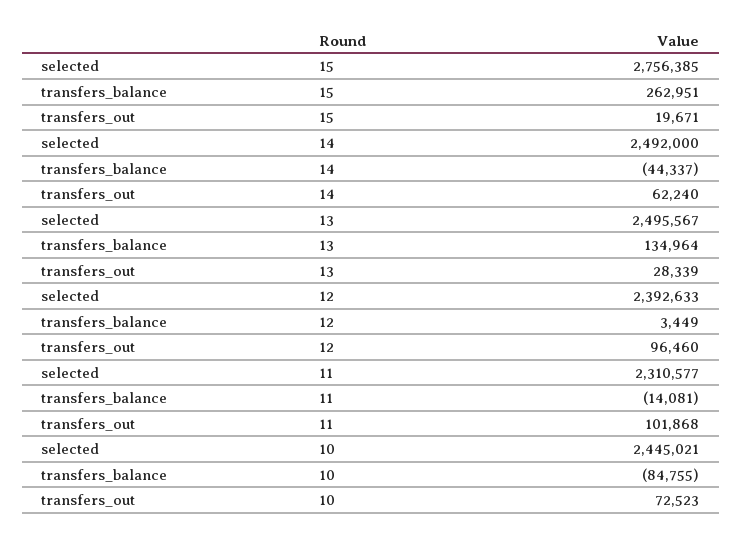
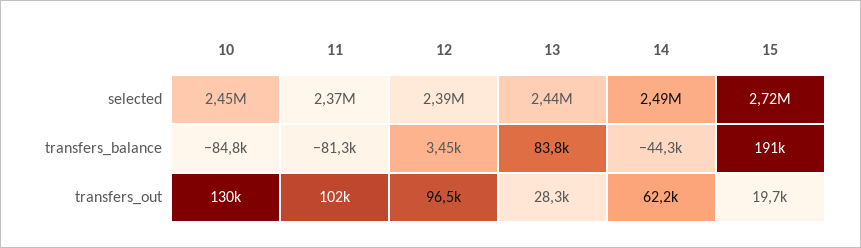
  {
    "selected": {
-     "15": 2756385,
+     "15": 2720000,
      "14": 2492000,
-     "13": 2495567,
+     "13": 2440000,
      "12": 2392633,
-     "11": 2310577,
+     "11": 2370000,
      "10": 2445021
    },
    "transfers_balance": {
-     "15": 262951,
+     "15": 191000,
      "14": -44337,
-     "13": 134964,
+     "13": 83800,
      "12": 3449,
-     "11": -14081,
+     "11": -81300,
      "10": -84755
    },
    "transfers_out": {
      "15": 19671,
      "14": 62240,
      "13": 28339,
      "12": 96460,
      "11": 101868,
-     "10": 72523
+     "10": 130000
    }
  }

